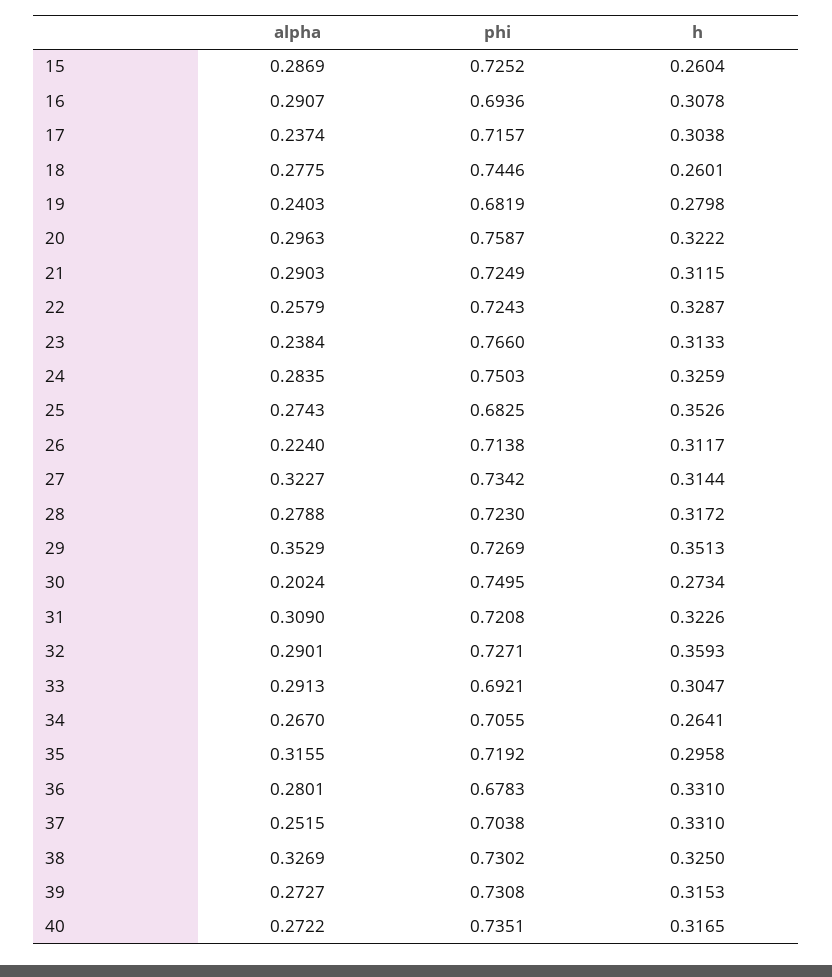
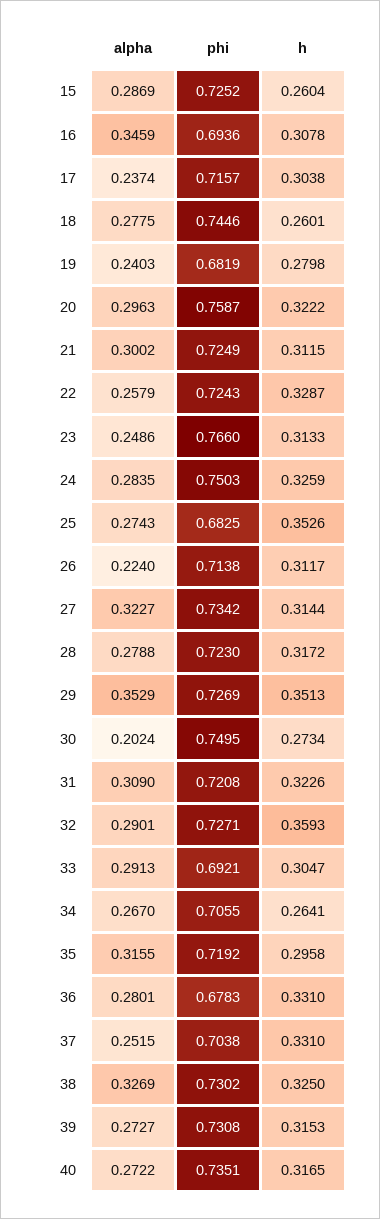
  {
    "alpha": {
      "15": 0.2869,
-     "16": 0.2907,
+     "16": 0.3459,
      "17": 0.2374,
      "18": 0.2775,
      "19": 0.2403,
      "20": 0.2963,
-     "21": 0.2903,
+     "21": 0.3002,
      "22": 0.2579,
-     "23": 0.2384,
+     "23": 0.2486,
      "24": 0.2835,
      "25": 0.2743,
      "26": 0.224,
      "27": 0.3227,
      "28": 0.2788,
      "29": 0.3529,
      "30": 0.2024,
      "31": 0.309,
      "32": 0.2901,
      "33": 0.2913,
      "34": 0.267,
      "35": 0.3155,
      "36": 0.2801,
      "37": 0.2515,
      "38": 0.3269,
      "39": 0.2727,
      "40": 0.2722
    },
    "phi": {
      "15": 0.7252,
      "16": 0.6936,
      "17": 0.7157,
      "18": 0.7446,
      "19": 0.6819,
      "20": 0.7587,
      "21": 0.7249,
      "22": 0.7243,
      "23": 0.766,
      "24": 0.7503,
      "25": 0.6825,
      "26": 0.7138,
      "27": 0.7342,
      "28": 0.723,
      "29": 0.7269,
      "30": 0.7495,
      "31": 0.7208,
      "32": 0.7271,
      "33": 0.6921,
      "34": 0.7055,
      "35": 0.7192,
      "36": 0.6783,
      "37": 0.7038,
      "38": 0.7302,
      "39": 0.7308,
      "40": 0.7351
    },
    "h": {
      "15": 0.2604,
      "16": 0.3078,
      "17": 0.3038,
      "18": 0.2601,
      "19": 0.2798,
      "20": 0.3222,
      "21": 0.3115,
      "22": 0.3287,
      "23": 0.3133,
      "24": 0.3259,
      "25": 0.3526,
      "26": 0.3117,
      "27": 0.3144,
      "28": 0.3172,
      "29": 0.3513,
      "30": 0.2734,
      "31": 0.3226,
      "32": 0.3593,
      "33": 0.3047,
      "34": 0.2641,
      "35": 0.2958,
      "36": 0.331,
      "37": 0.331,
      "38": 0.325,
      "39": 0.3153,
      "40": 0.3165
    }
  }

